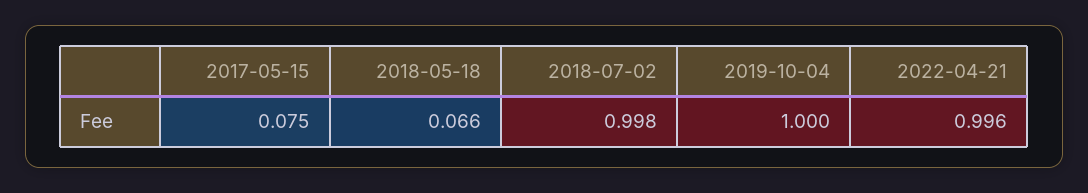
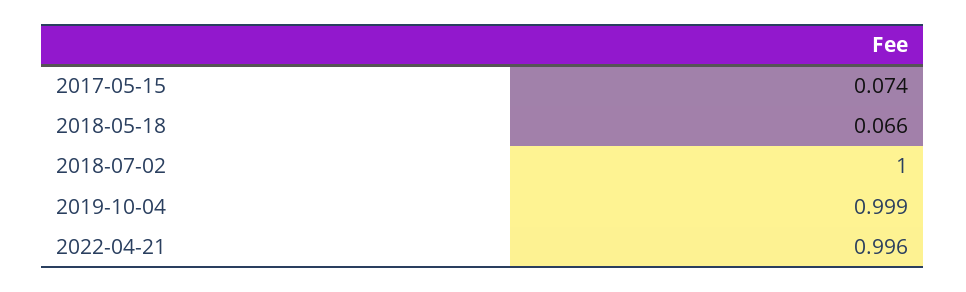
  {
-   "2017-05-15": 0.075,
+   "2017-05-15": 0.074,
    "2018-05-18": 0.066,
-   "2018-07-02": 0.998,
+   "2018-07-02": 1,
-   "2019-10-04": 1,
+   "2019-10-04": 0.999,
    "2022-04-21": 0.996
  }

